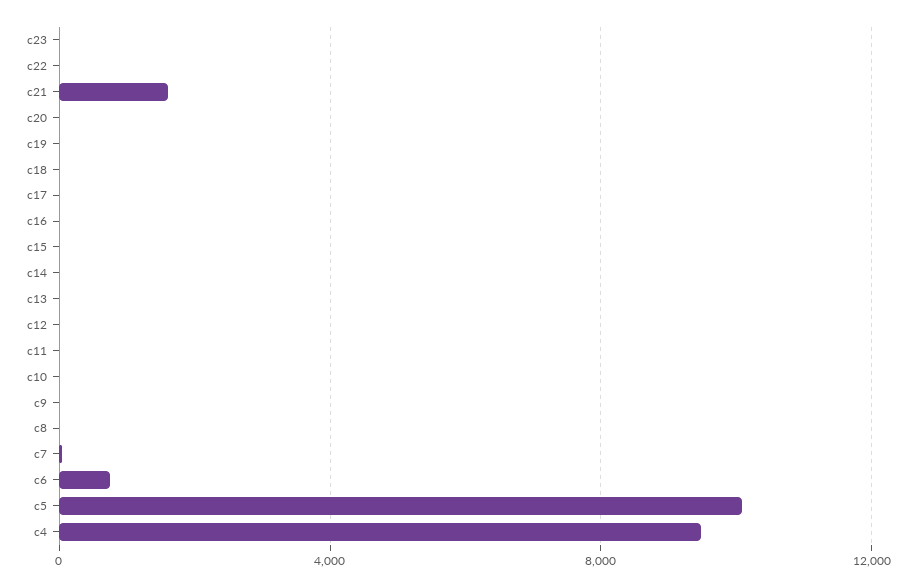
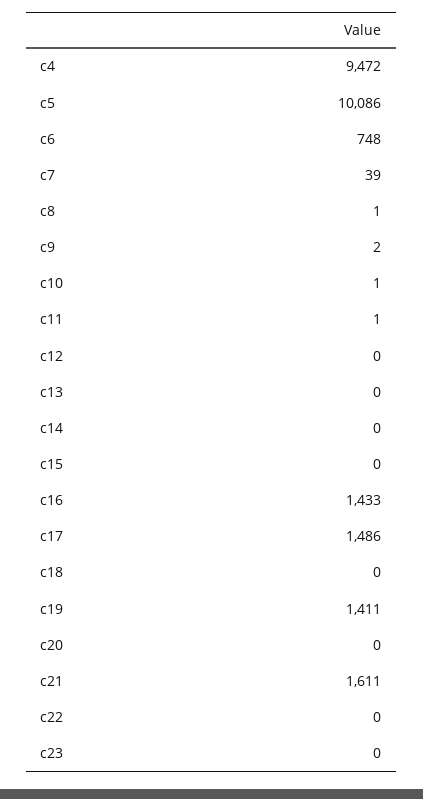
  {
    "c23": 0,
    "c22": 0,
    "c21": 1611,
    "c20": 0,
-   "c19": 0,
+   "c19": 1411,
    "c18": 0,
-   "c17": 0,
+   "c17": 1486,
-   "c16": 0,
+   "c16": 1433,
    "c15": 0,
    "c14": 0,
    "c13": 0,
    "c12": 0,
    "c11": 1,
    "c10": 1,
    "c9": 2,
    "c8": 1,
    "c7": 39,
    "c6": 748,
    "c5": 10086,
    "c4": 9472
  }

